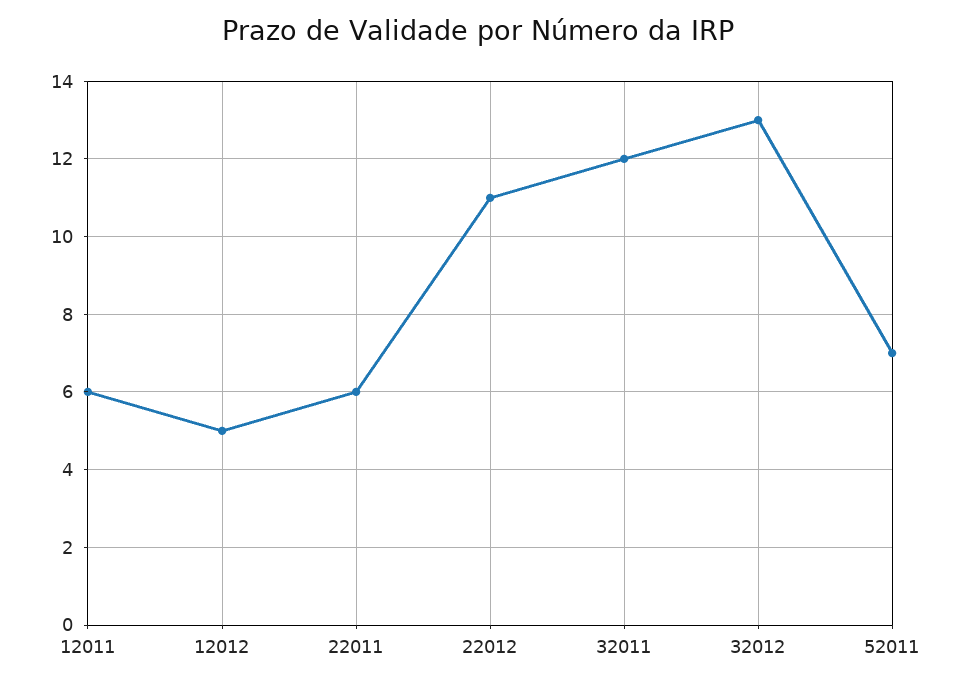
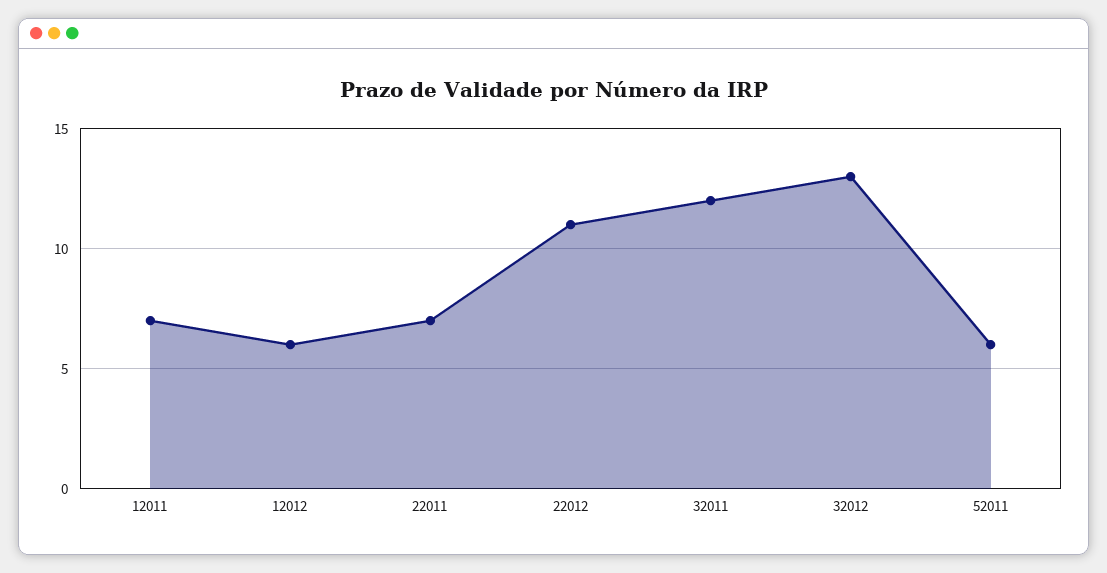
  {
-   "12011": 6,
+   "12011": 7,
-   "12012": 5,
+   "12012": 6,
-   "22011": 6,
+   "22011": 7,
    "22012": 11,
    "32011": 12,
    "32012": 13,
-   "52011": 7
+   "52011": 6
  }

